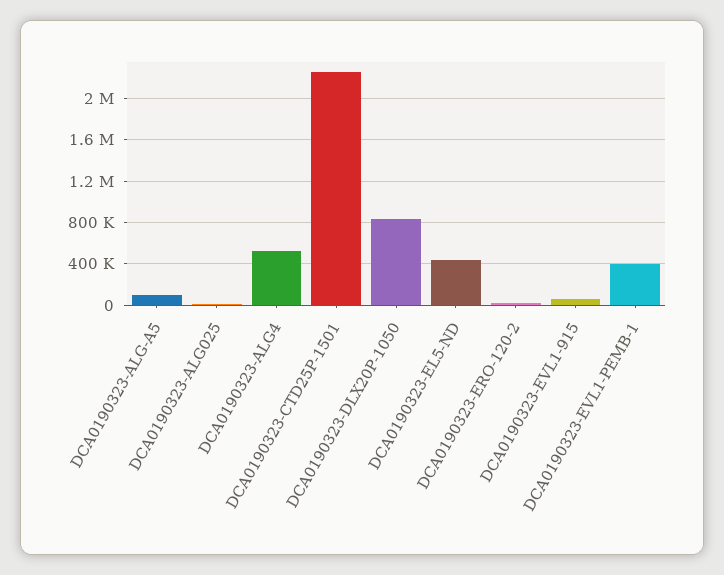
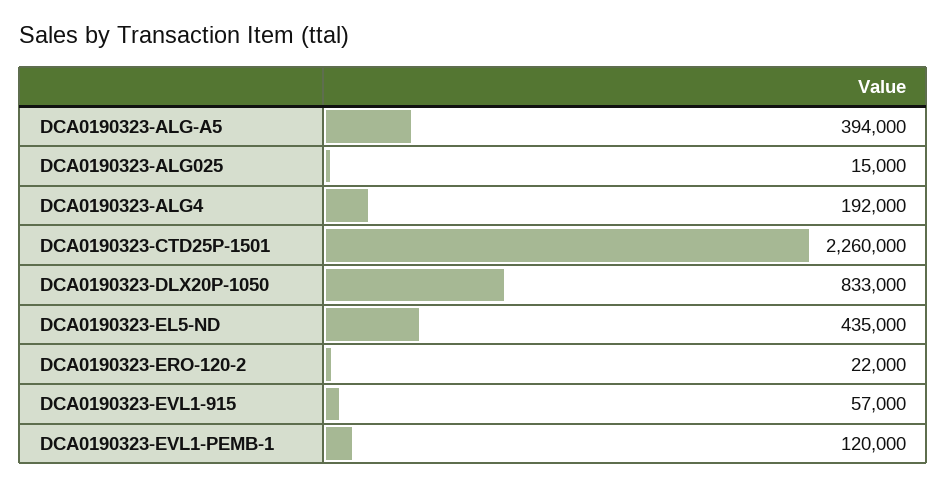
  {
-   "DCA0190323-ALG-A5": 100000,
+   "DCA0190323-ALG-A5": 394000,
    "DCA0190323-ALG025": 15000,
-   "DCA0190323-ALG4": 500000,
+   "DCA0190323-ALG4": 192000,
    "DCA0190323-CTD25P-1501": 2260000,
    "DCA0190323-DLX20P-1050": 833000,
    "DCA0190323-EL5-ND": 435000,
    "DCA0190323-ERO-120-2": 22000,
    "DCA0190323-EVL1-915": 57000,
-   "DCA0190323-EVL1-PEMB-1": 400000
+   "DCA0190323-EVL1-PEMB-1": 120000
  }

